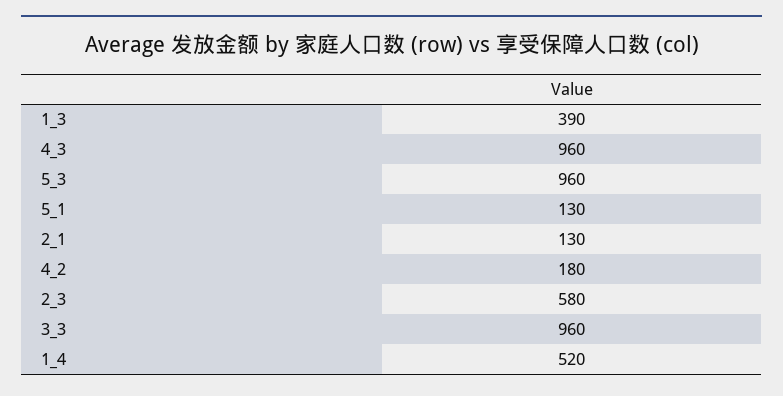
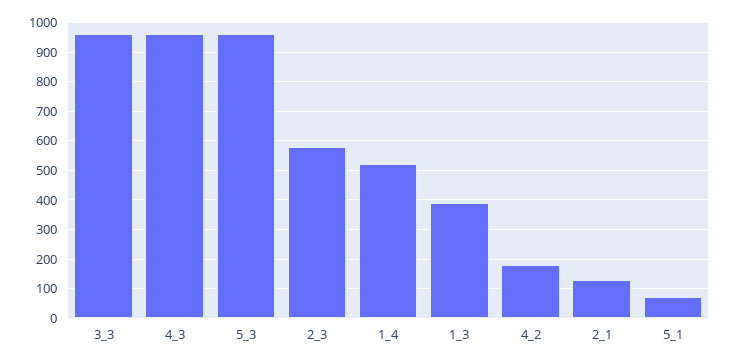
  {
    "1_3": 390,
    "4_3": 960,
    "5_3": 960,
-   "5_1": 130,
+   "5_1": 75,
    "2_1": 130,
    "4_2": 180,
    "2_3": 580,
    "3_3": 960,
    "1_4": 520
  }

